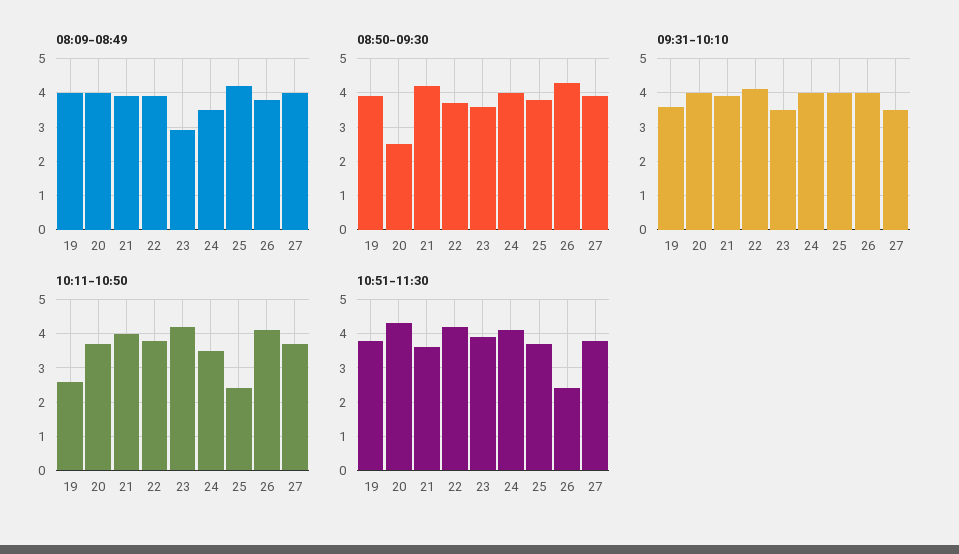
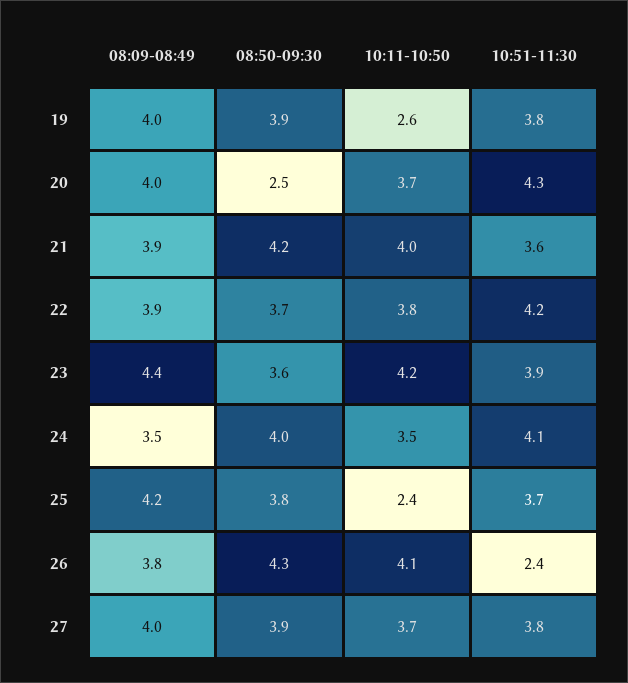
  {
    "08:09-08:49": {
      "19": 4,
      "20": 4,
      "21": 3.9,
      "22": 3.9,
-     "23": 3,
+     "23": 4.4,
      "24": 3.5,
      "25": 4.2,
      "26": 3.8,
      "27": 4
    },
    "08:50-09:30": {
      "19": 3.9,
      "20": 2.5,
      "21": 4.2,
      "22": 3.7,
      "23": 3.6,
      "24": 4,
      "25": 3.8,
      "26": 4.3,
      "27": 3.9
    },
-   "09:31-10:10": {
-     "19": 3.5,
-     "20": 4,
-     "21": 4,
-     "22": 4,
-     "23": 3.5,
-     "24": 4,
-     "25": 4,
-     "26": 4,
-     "27": 3.5
-   },
    "10:11-10:50": {
      "19": 2.6,
      "20": 3.7,
      "21": 4,
      "22": 3.8,
      "23": 4.2,
      "24": 3.5,
      "25": 2.4,
      "26": 4.1,
      "27": 3.7
    },
    "10:51-11:30": {
      "19": 3.8,
      "20": 4.3,
      "21": 3.6,
      "22": 4.2,
      "23": 3.9,
      "24": 4.1,
      "25": 3.7,
      "26": 2.4,
      "27": 3.8
    }
  }

